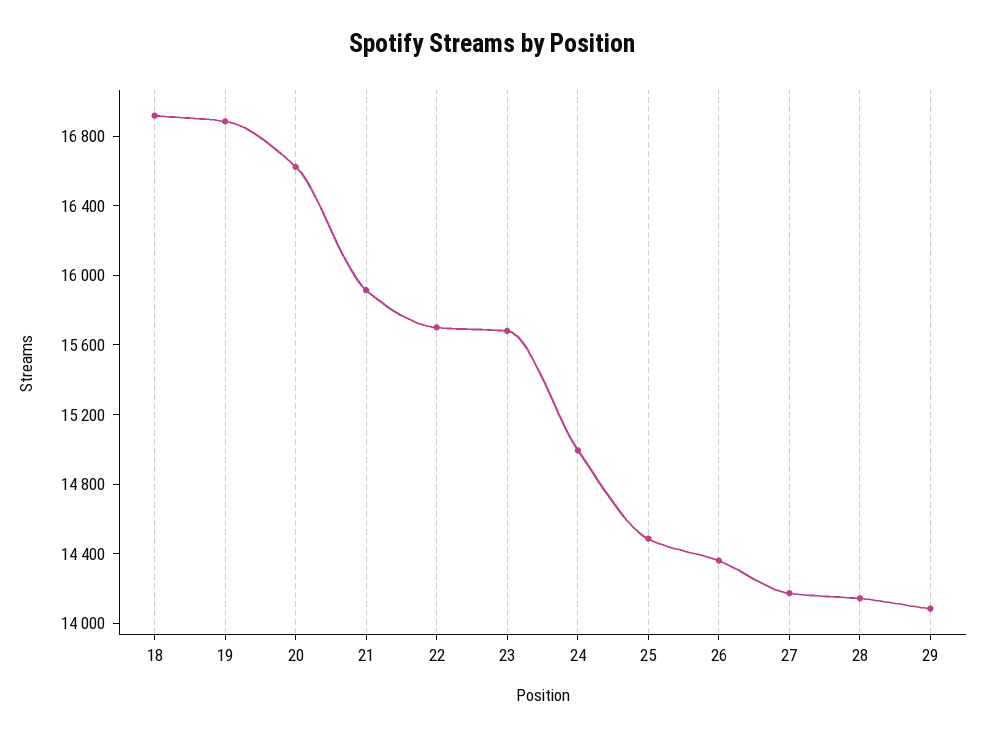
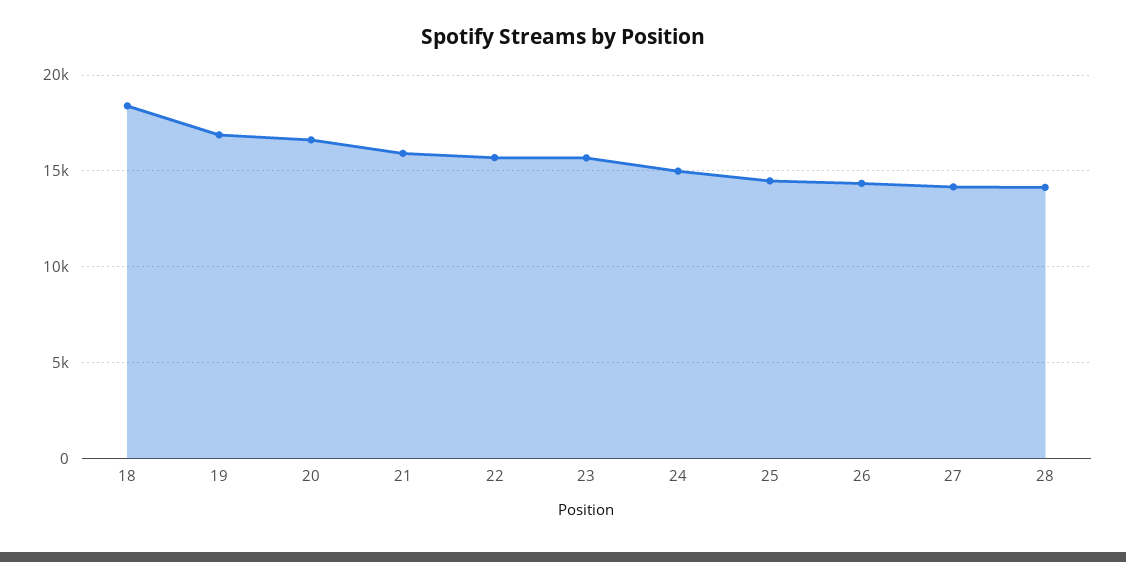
  {
-   "18": 16900,
+   "18": 18500,
    "19": 16900,
    "20": 16600,
    "21": 15900,
    "22": 15700,
    "23": 15700,
    "24": 15000,
    "25": 14500,
    "26": 14400,
    "27": 14200,
-   "28": 14100,
+   "28": 14100
-   "29": 14100
  }

